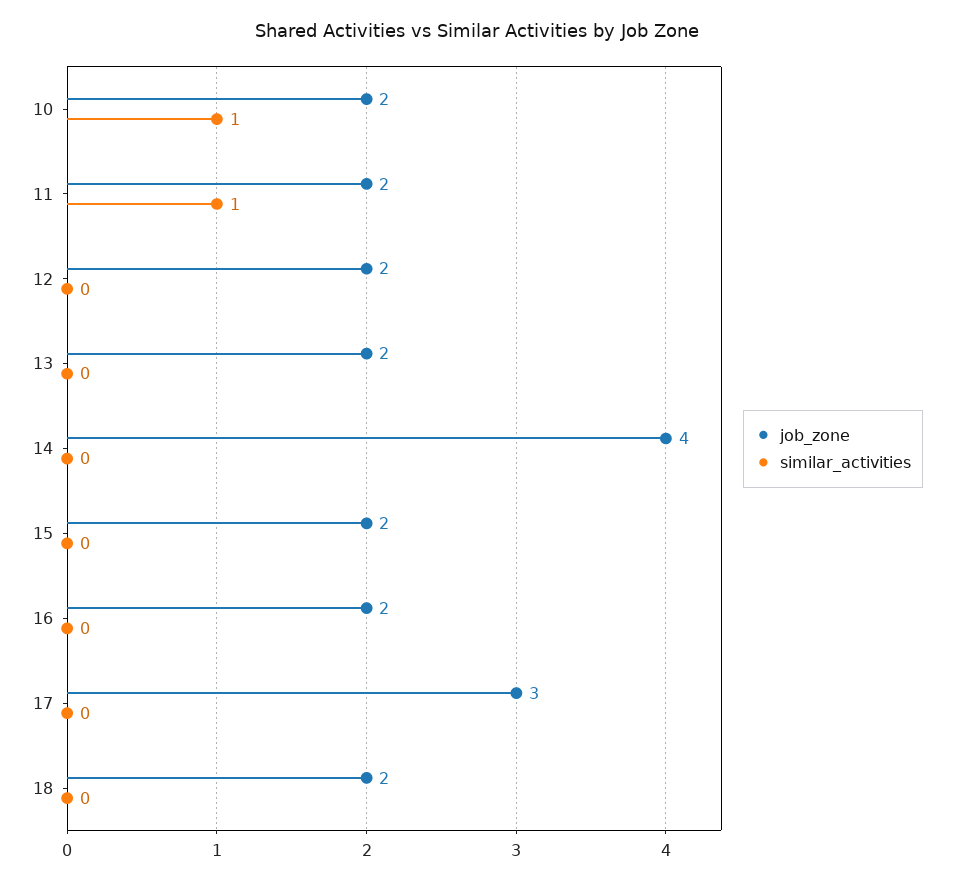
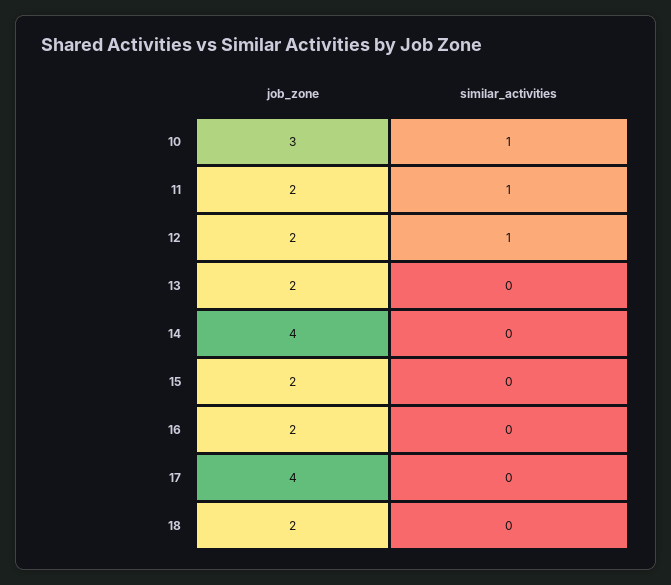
  {
    "job_zone": {
-     "10": 2,
+     "10": 3,
      "11": 2,
      "12": 2,
      "13": 2,
      "14": 4,
      "15": 2,
      "16": 2,
-     "17": 3,
+     "17": 4,
      "18": 2
    },
    "similar_activities": {
      "10": 1,
      "11": 1,
-     "12": 0,
+     "12": 1,
      "13": 0,
      "14": 0,
      "15": 0,
      "16": 0,
      "17": 0,
      "18": 0
    }
  }

